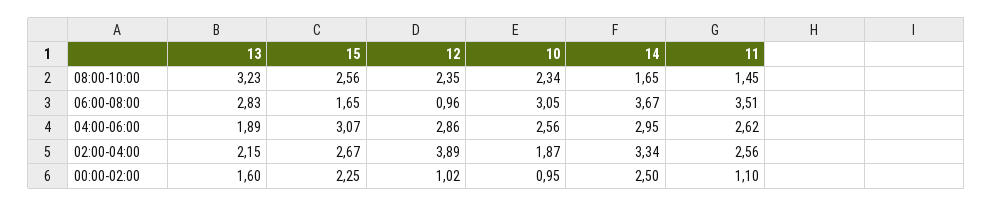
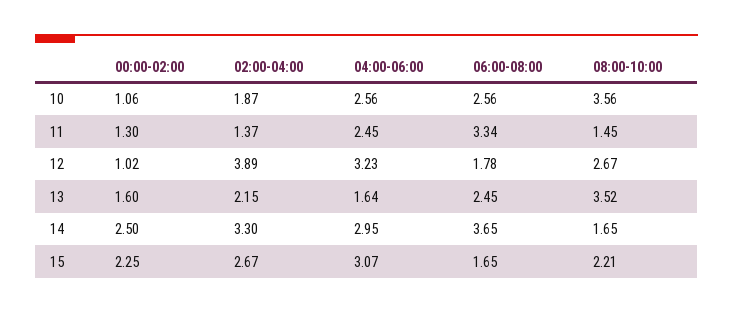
  {
    "13": {
-     "08:00-10:00": 3.23,
+     "08:00-10:00": 3.52,
-     "06:00-08:00": 2.83,
+     "06:00-08:00": 2.45,
-     "04:00-06:00": 1.89,
+     "04:00-06:00": 1.64,
      "02:00-04:00": 2.15,
      "00:00-02:00": 1.6
    },
    "15": {
-     "08:00-10:00": 2.56,
+     "08:00-10:00": 2.21,
      "06:00-08:00": 1.65,
      "04:00-06:00": 3.07,
      "02:00-04:00": 2.67,
      "00:00-02:00": 2.25
    },
    "12": {
-     "08:00-10:00": 2.35,
+     "08:00-10:00": 2.67,
-     "06:00-08:00": 0.96,
+     "06:00-08:00": 1.78,
-     "04:00-06:00": 2.86,
+     "04:00-06:00": 3.23,
      "02:00-04:00": 3.89,
      "00:00-02:00": 1.02
    },
    "10": {
-     "08:00-10:00": 2.34,
+     "08:00-10:00": 3.56,
-     "06:00-08:00": 3.05,
+     "06:00-08:00": 2.56,
      "04:00-06:00": 2.56,
      "02:00-04:00": 1.87,
-     "00:00-02:00": 0.95
+     "00:00-02:00": 1.06
    },
    "14": {
      "08:00-10:00": 1.65,
-     "06:00-08:00": 3.67,
+     "06:00-08:00": 3.65,
      "04:00-06:00": 2.95,
-     "02:00-04:00": 3.34,
+     "02:00-04:00": 3.3,
      "00:00-02:00": 2.5
    },
    "11": {
      "08:00-10:00": 1.45,
-     "06:00-08:00": 3.51,
+     "06:00-08:00": 3.34,
-     "04:00-06:00": 2.62,
+     "04:00-06:00": 2.45,
-     "02:00-04:00": 2.56,
+     "02:00-04:00": 1.37,
-     "00:00-02:00": 1.1
+     "00:00-02:00": 1.3
    }
  }

